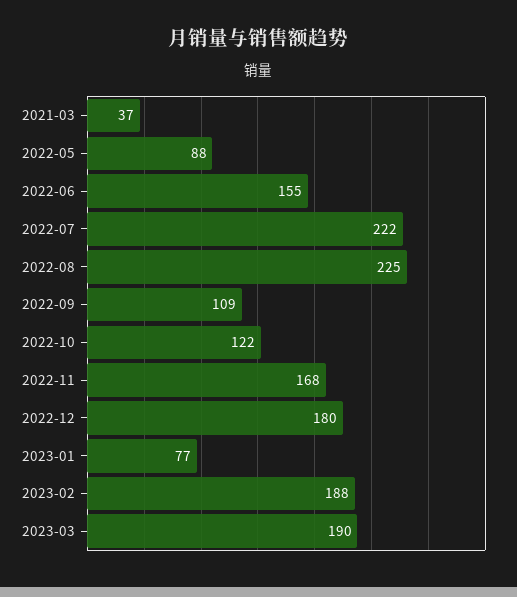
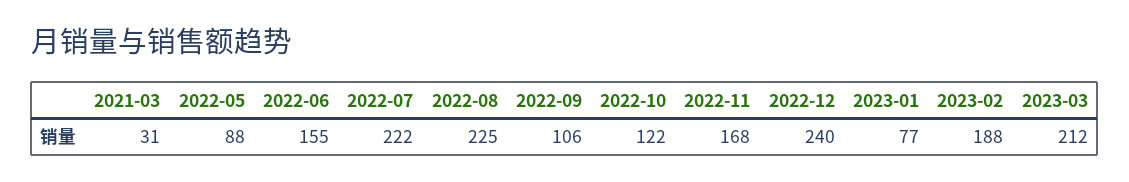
  {
-   "2021-03": 37,
+   "2021-03": 31,
    "2022-05": 88,
    "2022-06": 155,
    "2022-07": 222,
    "2022-08": 225,
-   "2022-09": 109,
+   "2022-09": 106,
    "2022-10": 122,
    "2022-11": 168,
-   "2022-12": 180,
+   "2022-12": 240,
    "2023-01": 77,
    "2023-02": 188,
-   "2023-03": 190
+   "2023-03": 212
  }

